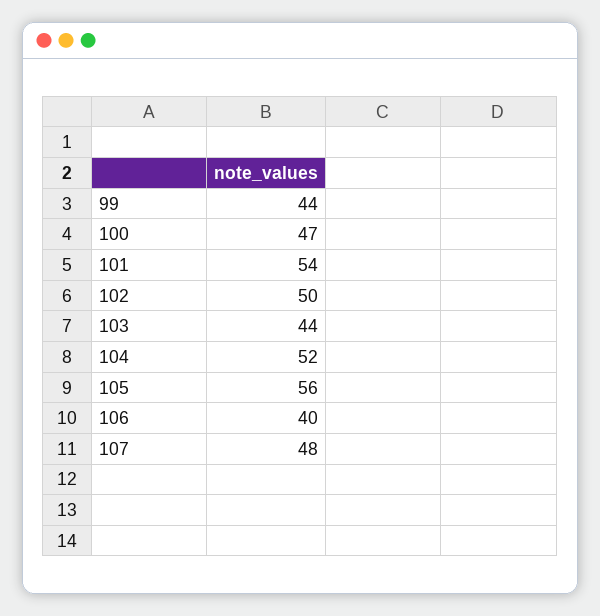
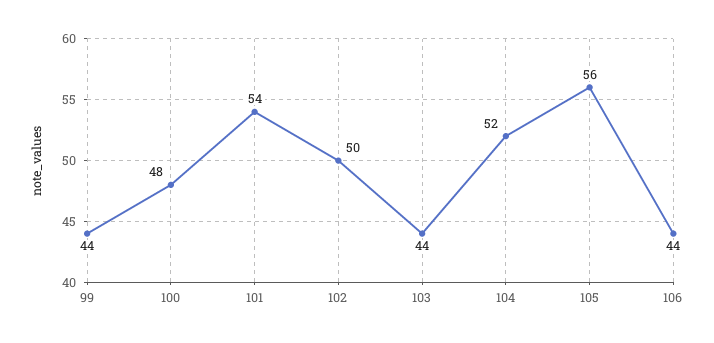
  {
    "99": 44,
-   "100": 47,
+   "100": 48,
    "101": 54,
    "102": 50,
    "103": 44,
    "104": 52,
    "105": 56,
-   "106": 40,
+   "106": 44
-   "107": 48
  }

